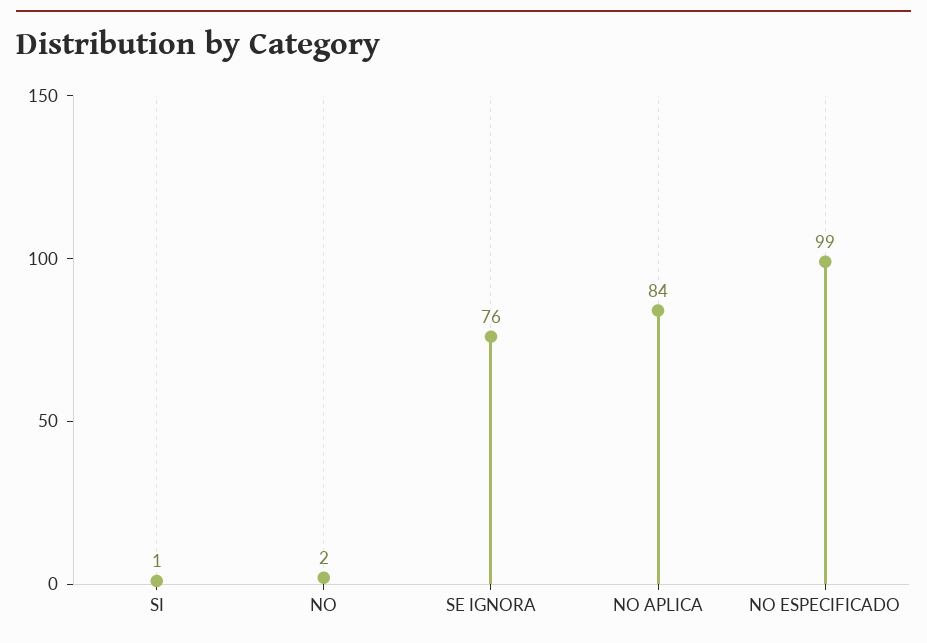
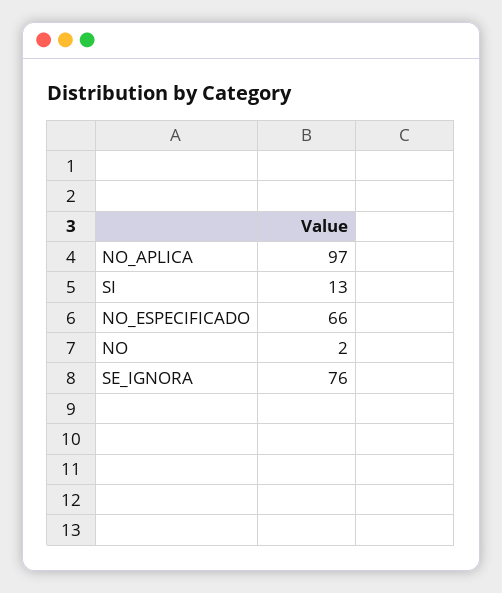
  {
-   "SI": 1,
+   "SI": 13,
    "NO": 2,
    "SE IGNORA": 76,
-   "NO APLICA": 84,
+   "NO APLICA": 97,
-   "NO ESPECIFICADO": 99
+   "NO ESPECIFICADO": 66
  }

